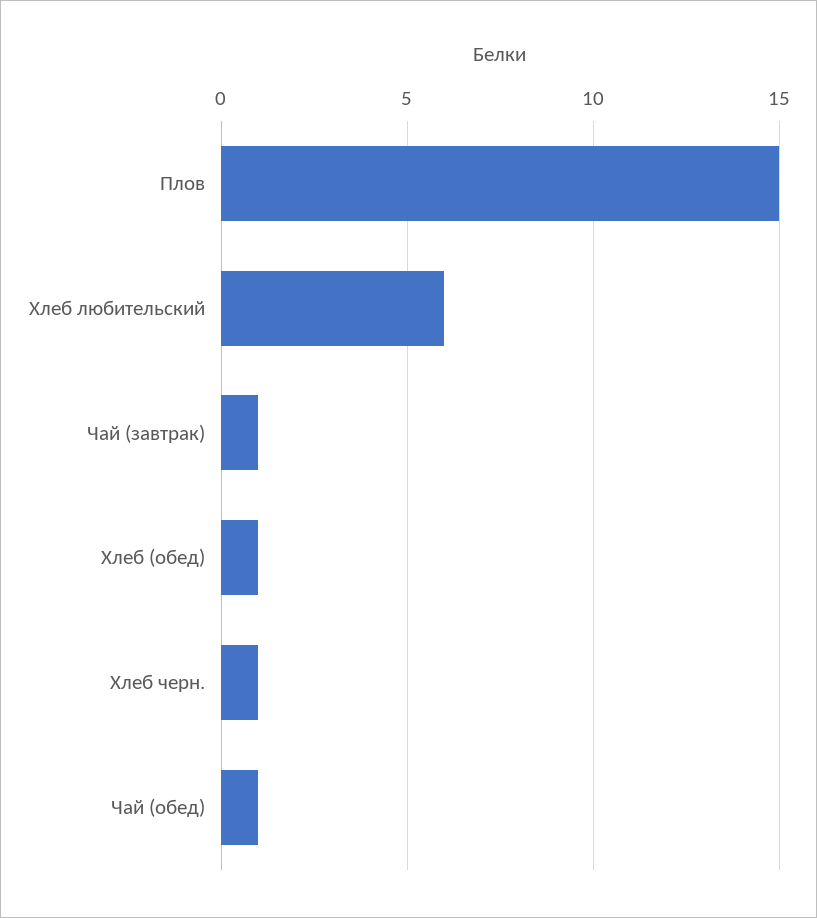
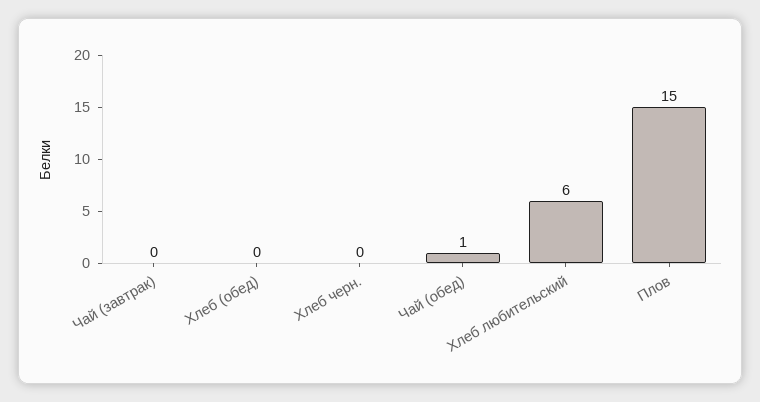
  {
    "Плов": 15,
    "Хлеб любительский": 6,
-   "Чай (завтрак)": 1,
+   "Чай (завтрак)": 0,
-   "Хлеб (обед)": 1,
+   "Хлеб (обед)": 0,
-   "Хлеб черн.": 1,
+   "Хлеб черн.": 0,
    "Чай (обед)": 1
  }

